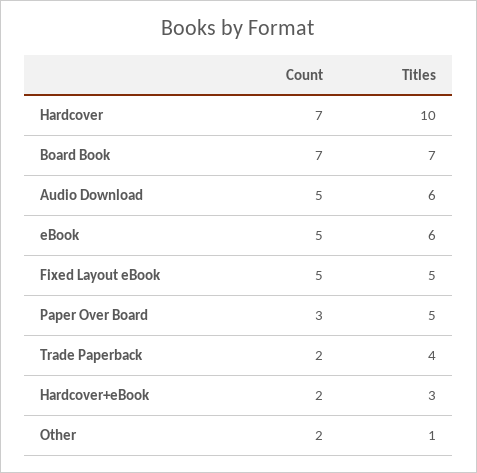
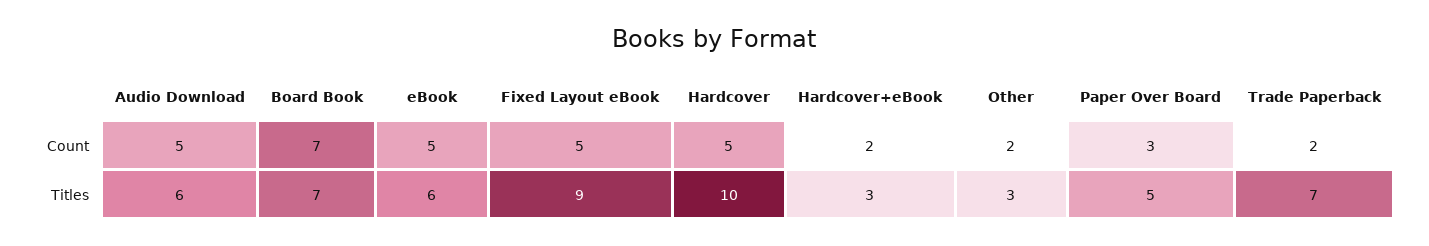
  {
    "Count": {
-     "Hardcover": 7,
+     "Hardcover": 5,
      "Board Book": 7,
      "Audio Download": 5,
      "eBook": 5,
      "Fixed Layout eBook": 5,
      "Paper Over Board": 3,
      "Trade Paperback": 2,
      "Hardcover+eBook": 2,
      "Other": 2
    },
    "Titles": {
      "Hardcover": 10,
      "Board Book": 7,
      "Audio Download": 6,
      "eBook": 6,
-     "Fixed Layout eBook": 5,
+     "Fixed Layout eBook": 9,
      "Paper Over Board": 5,
-     "Trade Paperback": 4,
+     "Trade Paperback": 7,
      "Hardcover+eBook": 3,
-     "Other": 1
+     "Other": 3
    }
  }

